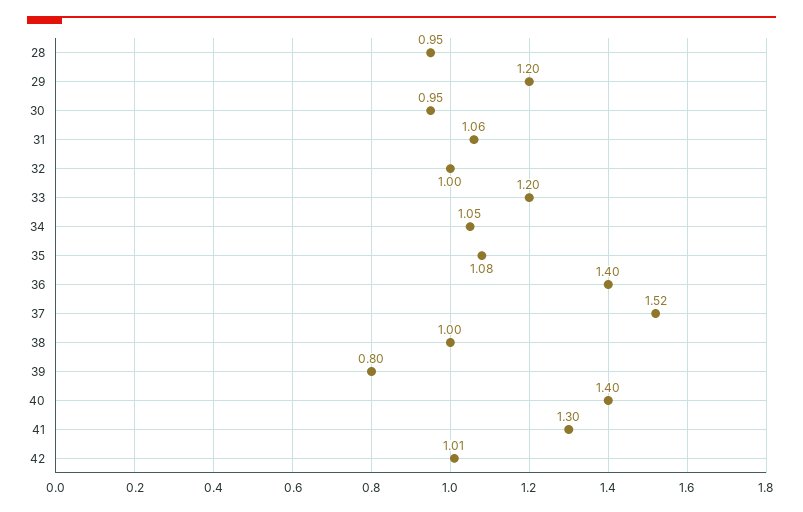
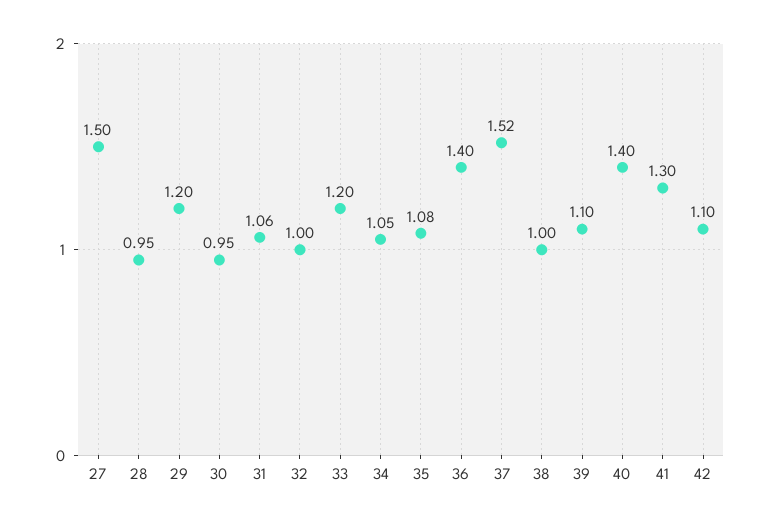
  {
    "28": 0.95,
    "29": 1.2,
    "30": 0.95,
    "31": 1.06,
    "32": 1,
    "33": 1.2,
    "34": 1.05,
    "35": 1.08,
    "36": 1.4,
    "37": 1.52,
    "38": 1,
-   "39": 0.8,
+   "39": 1.1,
    "40": 1.4,
    "41": 1.3,
-   "42": 1.01
+   "42": 1.1,
+   "27": 1.5
  }

